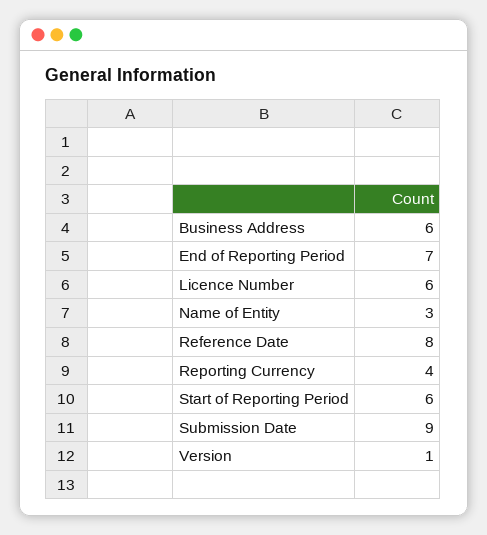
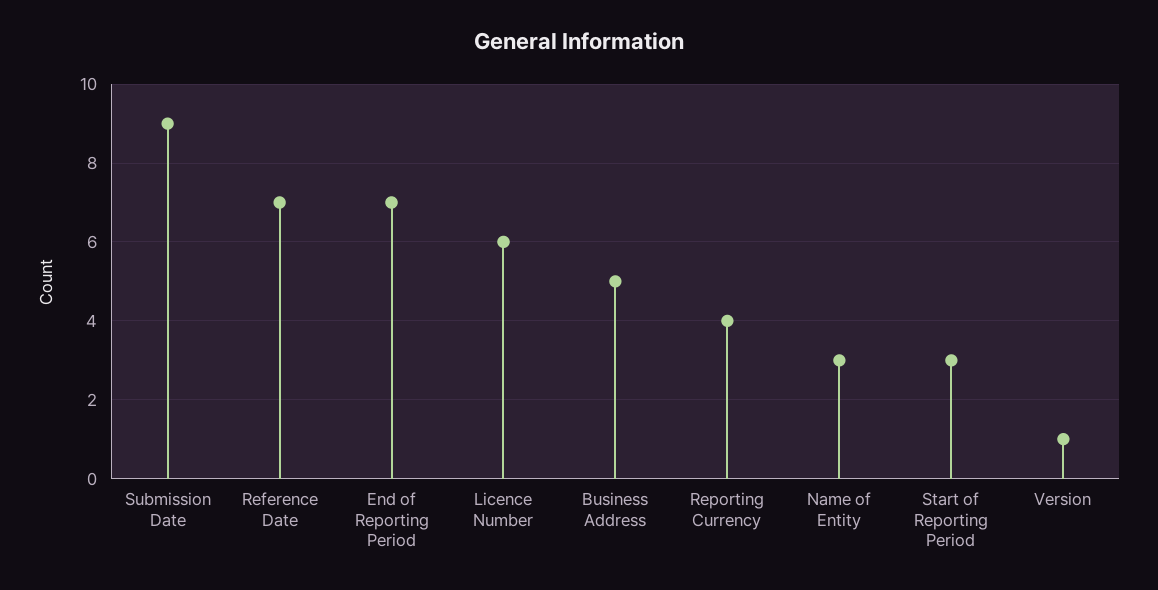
  {
-   "Business Address": 6,
+   "Business Address": 5,
    "End of Reporting Period": 7,
    "Licence Number": 6,
    "Name of Entity": 3,
-   "Reference Date": 8,
+   "Reference Date": 7,
    "Reporting Currency": 4,
-   "Start of Reporting Period": 6,
+   "Start of Reporting Period": 3,
    "Submission Date": 9,
    "Version": 1
  }

